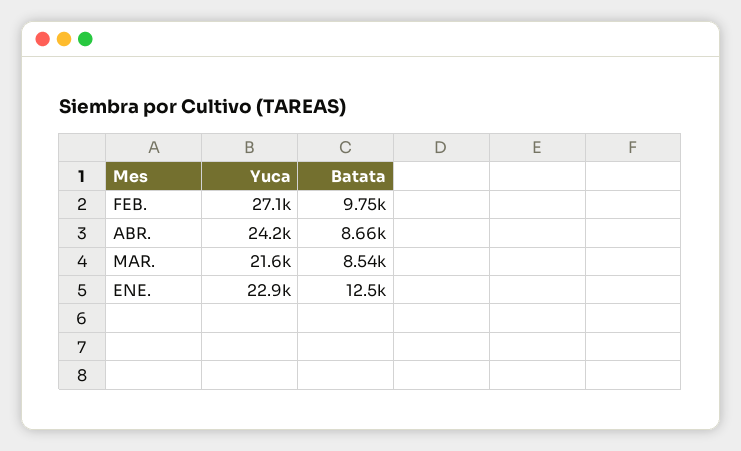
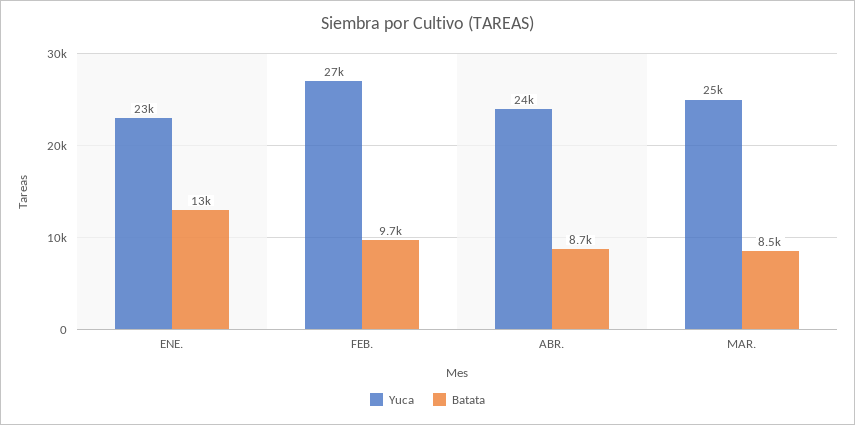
  {
    "Yuca": {
      "FEB.": 27100,
      "ABR.": 24200,
-     "MAR.": 21600,
+     "MAR.": 25000,
      "ENE.": 22900
    },
    "Batata": {
      "FEB.": 9750,
      "ABR.": 8660,
      "MAR.": 8540,
      "ENE.": 12500
    }
  }

